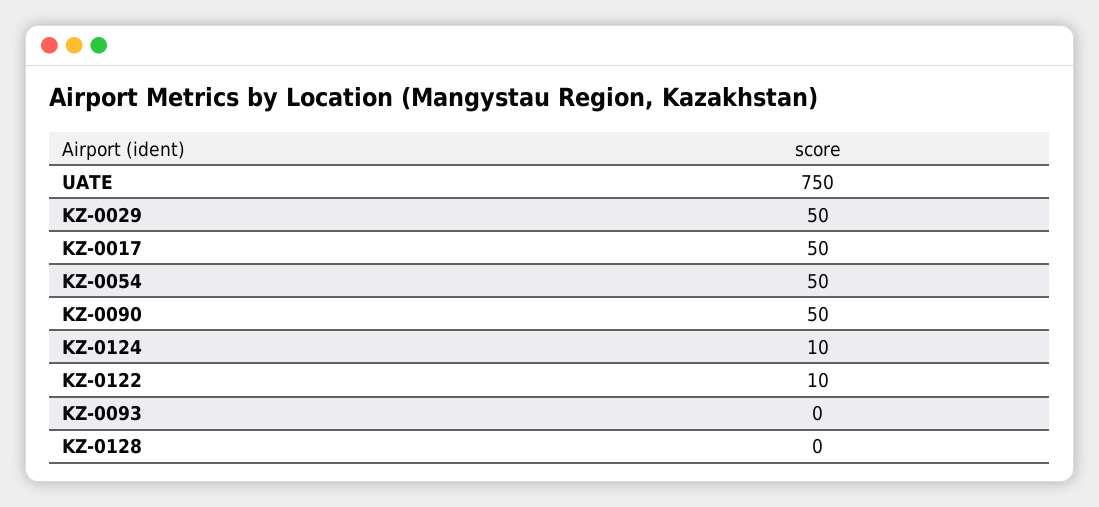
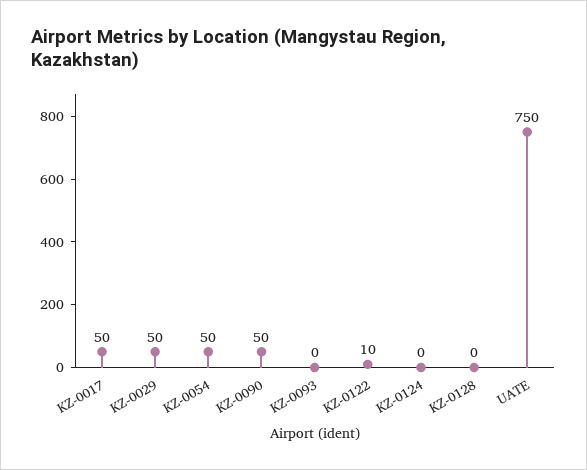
  {
    "UATE": 750,
    "KZ-0029": 50,
    "KZ-0017": 50,
    "KZ-0054": 50,
    "KZ-0090": 50,
-   "KZ-0124": 10,
+   "KZ-0124": 0,
    "KZ-0122": 10,
    "KZ-0093": 0,
    "KZ-0128": 0
  }

